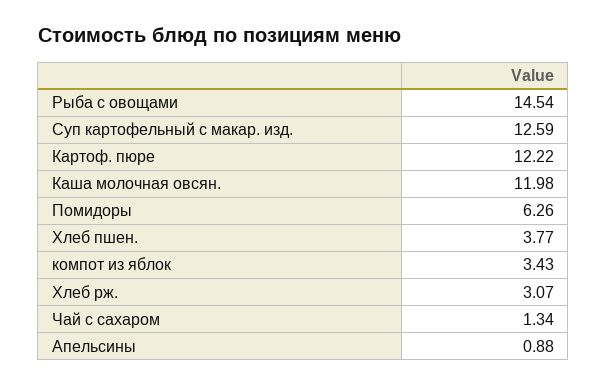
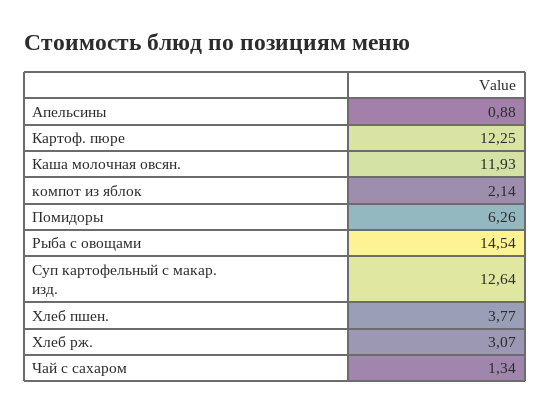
  {
    "Рыба с овощами": 14.54,
-   "Суп картофельный с макар. изд.": 12.59,
+   "Суп картофельный с макар. изд.": 12.64,
-   "Картоф. пюре": 12.22,
+   "Картоф. пюре": 12.25,
-   "Каша молочная овсян.": 11.98,
+   "Каша молочная овсян.": 11.93,
    "Помидоры": 6.26,
    "Хлеб пшен.": 3.77,
-   "компот из яблок": 3.43,
+   "компот из яблок": 2.14,
    "Хлеб рж.": 3.07,
    "Чай с сахаром": 1.34,
    "Апельсины": 0.88
  }

